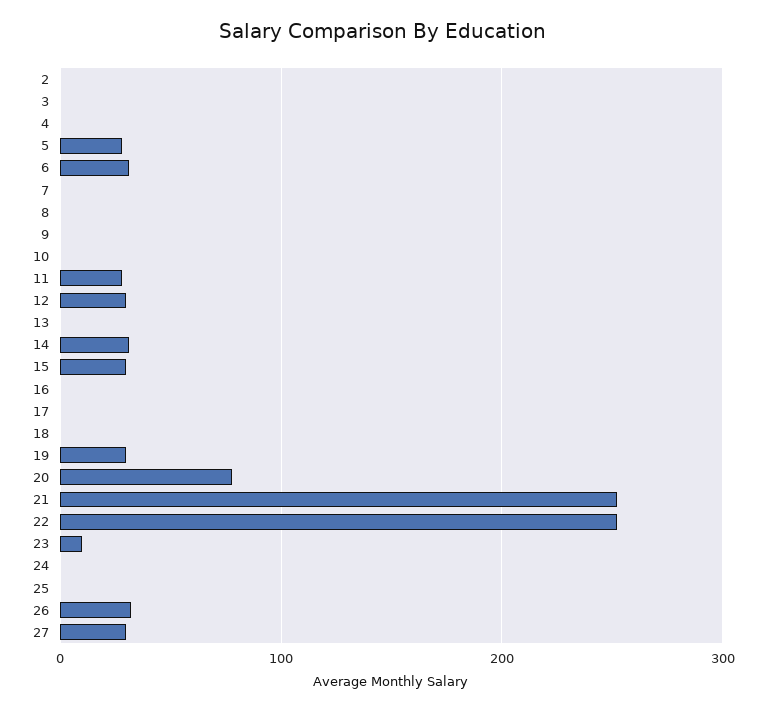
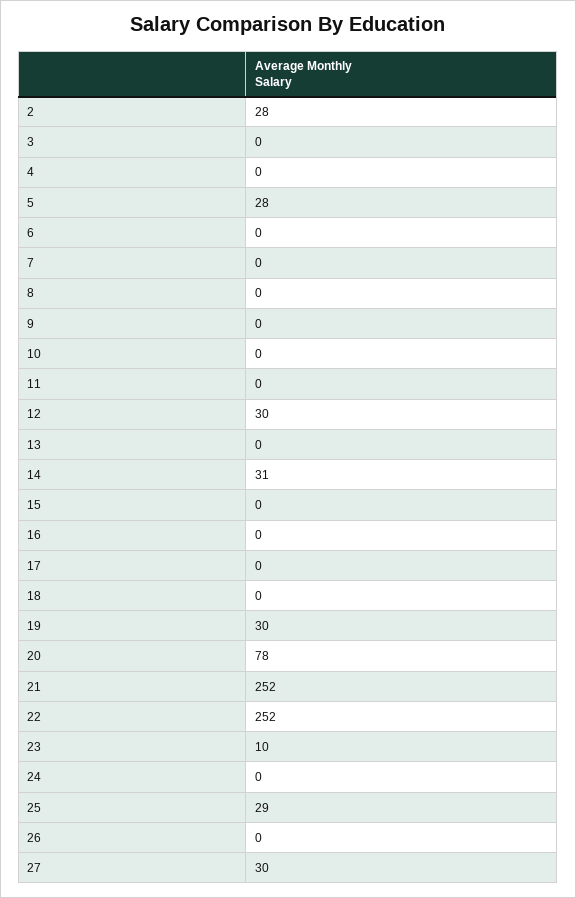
  {
-   "2": 0,
+   "2": 28,
    "3": 0,
    "4": 0,
    "5": 28,
-   "6": 30,
+   "6": 0,
    "7": 0,
    "8": 0,
    "9": 0,
    "10": 0,
-   "11": 30,
+   "11": 0,
    "12": 30,
    "13": 0,
    "14": 31,
-   "15": 30,
+   "15": 0,
    "16": 0,
    "17": 0,
    "18": 0,
    "19": 30,
    "20": 78,
    "21": 252,
    "22": 252,
    "23": 10,
    "24": 0,
-   "25": 0,
+   "25": 29,
-   "26": 30,
+   "26": 0,
    "27": 30
  }

